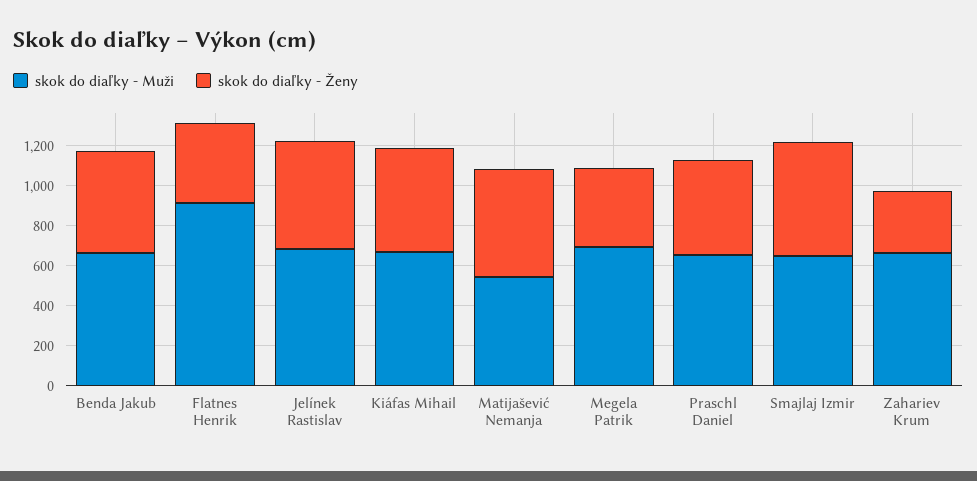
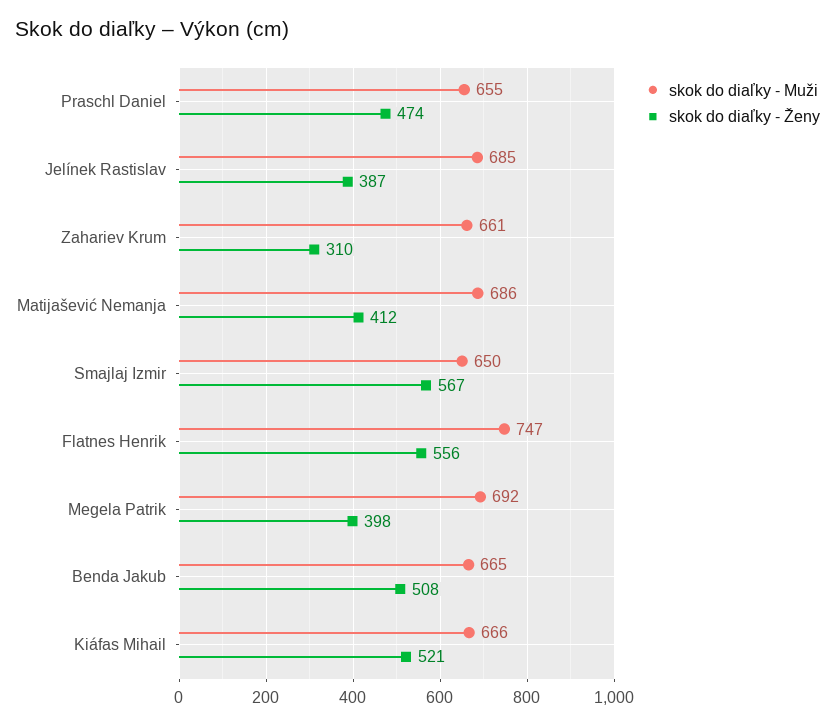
  {
    "skok do diaľky - Muži": {
      "Benda Jakub": 665,
-     "Flatnes Henrik": 900,
+     "Flatnes Henrik": 747,
      "Jelínek Rastislav": 685,
      "Kiáfas Mihail": 666,
-     "Matijašević Nemanja": 550,
+     "Matijašević Nemanja": 686,
      "Megela Patrik": 692,
      "Praschl Daniel": 655,
      "Smajlaj Izmir": 650,
      "Zahariev Krum": 661
    },
    "skok do diaľky - Ženy": {
      "Benda Jakub": 508,
-     "Flatnes Henrik": 400,
+     "Flatnes Henrik": 556,
-     "Jelínek Rastislav": 550,
+     "Jelínek Rastislav": 387,
      "Kiáfas Mihail": 521,
-     "Matijašević Nemanja": 550,
+     "Matijašević Nemanja": 412,
      "Megela Patrik": 398,
      "Praschl Daniel": 474,
      "Smajlaj Izmir": 567,
      "Zahariev Krum": 310
    }
  }

